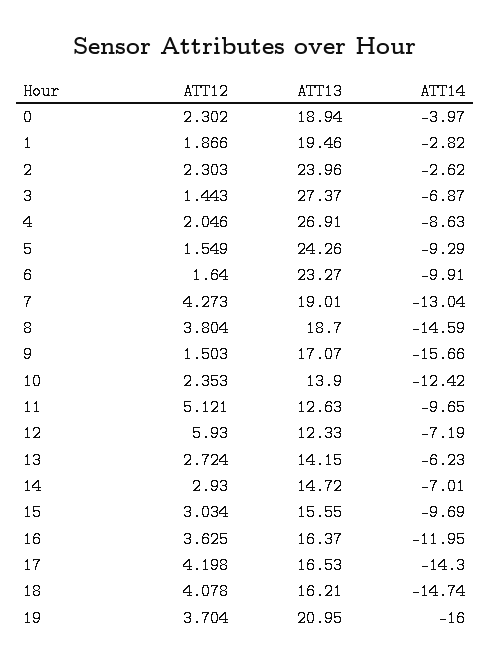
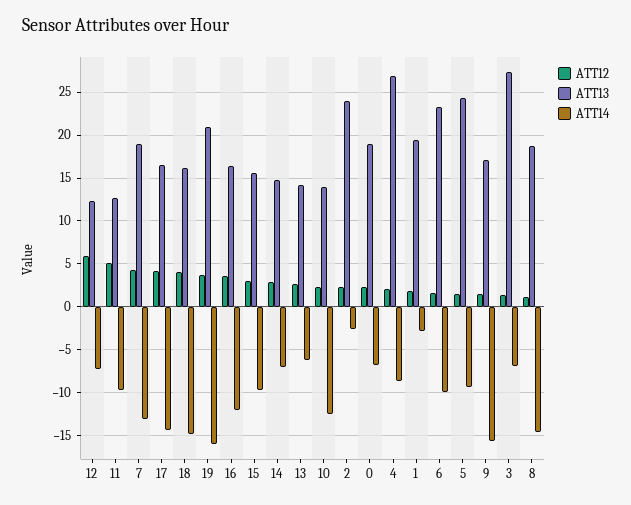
  {
    "ATT12": {
      "0": 2.302,
      "1": 1.866,
      "2": 2.303,
      "3": 1.443,
      "4": 2.046,
      "5": 1.549,
      "6": 1.64,
      "7": 4.273,
-     "8": 3.804,
+     "8": 1,
      "9": 1.503,
      "10": 2.353,
      "11": 5.121,
      "12": 5.93,
      "13": 2.724,
      "14": 2.93,
      "15": 3.034,
      "16": 3.625,
      "17": 4.198,
      "18": 4.078,
      "19": 3.704
    },
    "ATT13": {
      "0": 18.94,
      "1": 19.46,
      "2": 23.96,
      "3": 27.37,
      "4": 26.91,
      "5": 24.26,
      "6": 23.27,
      "7": 19.01,
      "8": 18.7,
      "9": 17.07,
      "10": 13.9,
      "11": 12.63,
      "12": 12.33,
      "13": 14.15,
      "14": 14.72,
      "15": 15.55,
      "16": 16.37,
      "17": 16.53,
      "18": 16.21,
      "19": 20.95
    },
    "ATT14": {
-     "0": -3.97,
+     "0": -7,
      "1": -2.82,
      "2": -2.62,
      "3": -6.87,
      "4": -8.63,
      "5": -9.29,
      "6": -9.91,
      "7": -13.04,
      "8": -14.59,
      "9": -15.66,
      "10": -12.42,
      "11": -9.65,
      "12": -7.19,
      "13": -6.23,
      "14": -7.01,
      "15": -9.69,
      "16": -11.95,
      "17": -14.3,
      "18": -14.74,
      "19": -16
    }
  }

